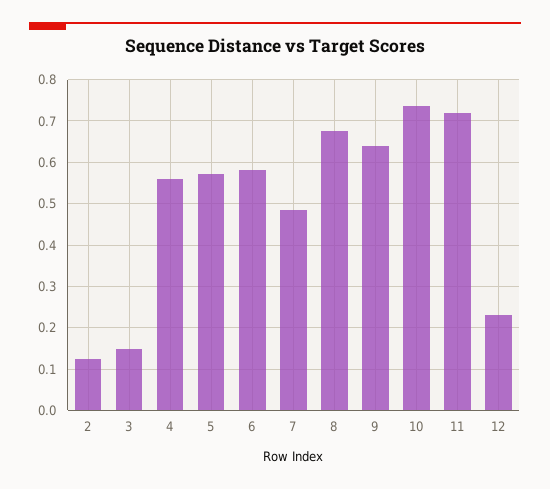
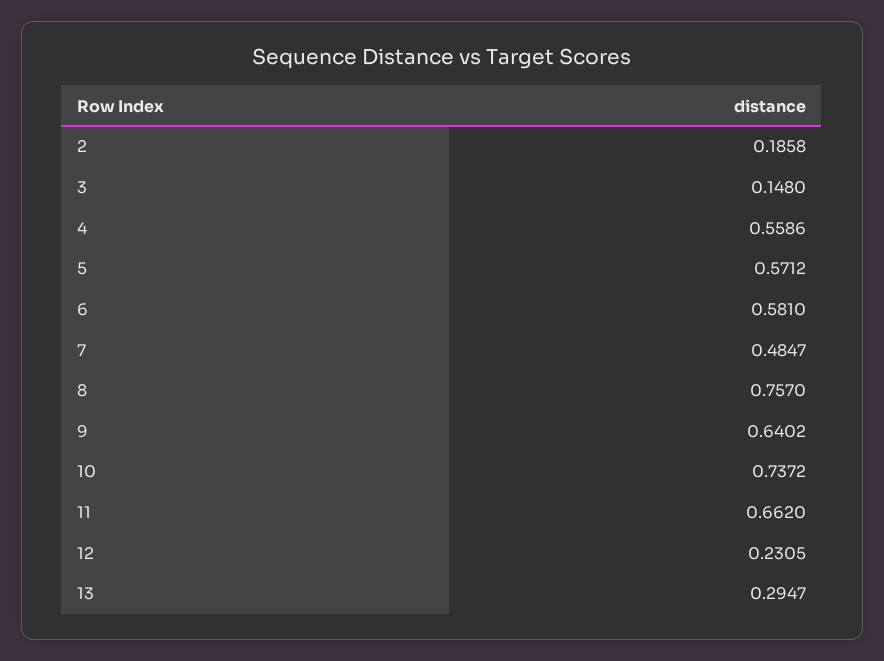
  {
-   "2": 0.12,
+   "2": 0.1858,
    "3": 0.148,
    "4": 0.5586,
    "5": 0.5712,
    "6": 0.581,
    "7": 0.4847,
-   "8": 0.68,
+   "8": 0.757,
    "9": 0.6402,
    "10": 0.7372,
-   "11": 0.72,
+   "11": 0.662,
-   "12": 0.2305
+   "12": 0.2305,
+   "13": 0.2947
  }

